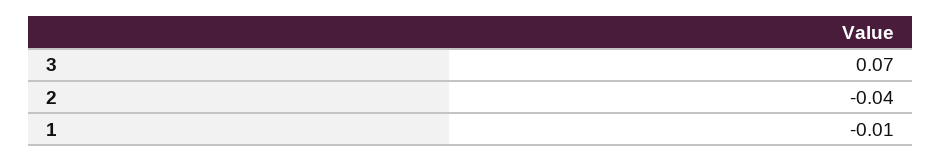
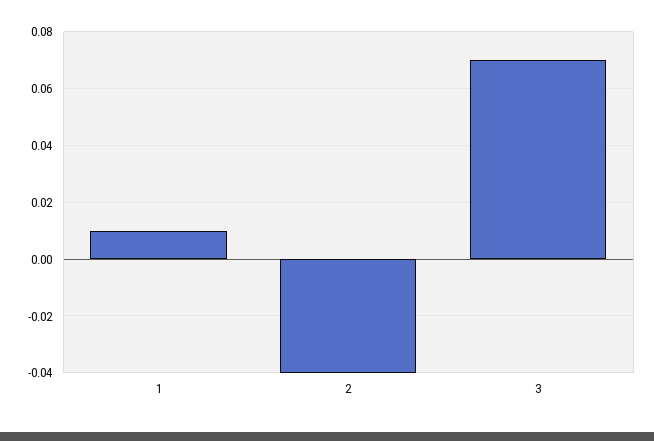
  {
    "3": 0.07,
    "2": -0.04,
-   "1": -0.01
+   "1": 0.01
  }

